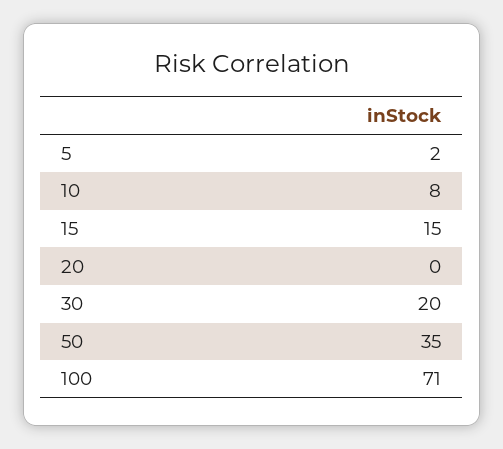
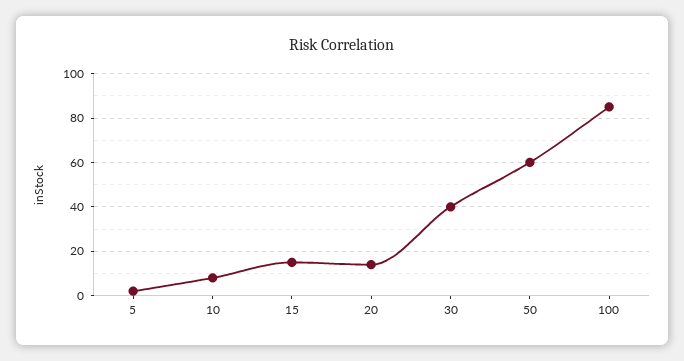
  {
    "5": 2,
    "10": 8,
    "15": 15,
-   "20": 0,
+   "20": 15,
-   "30": 20,
+   "30": 40,
-   "50": 35,
+   "50": 60,
-   "100": 71
+   "100": 85
  }

